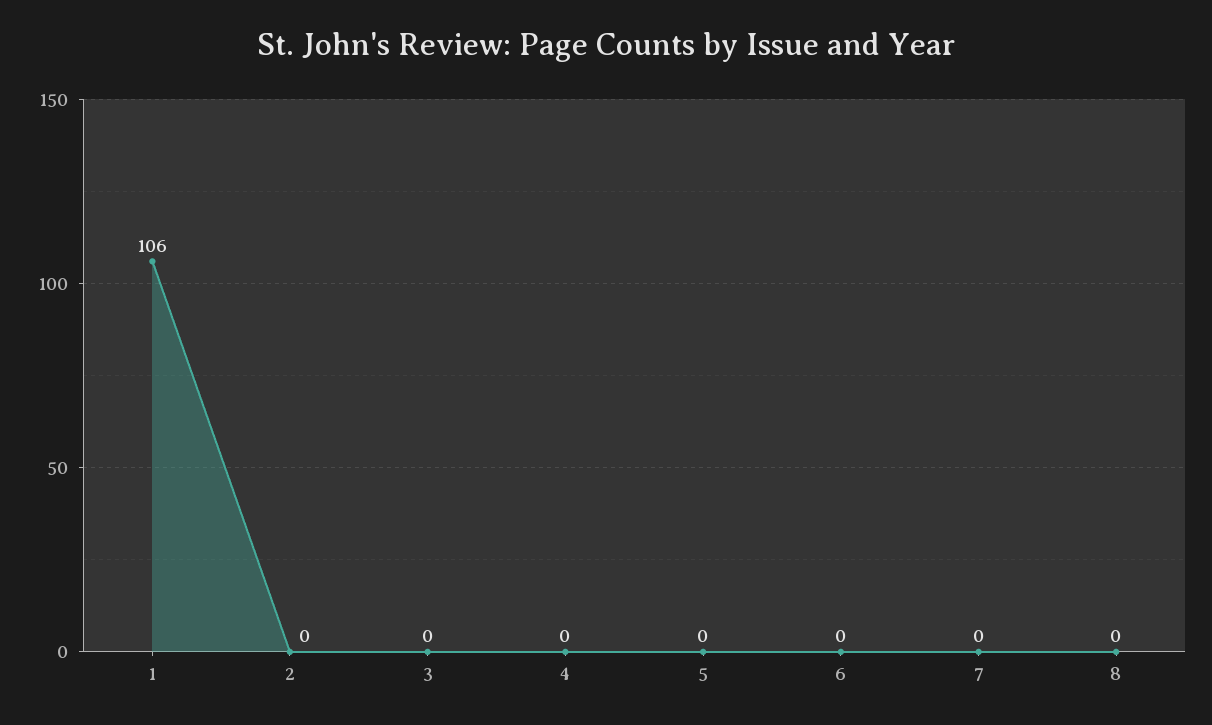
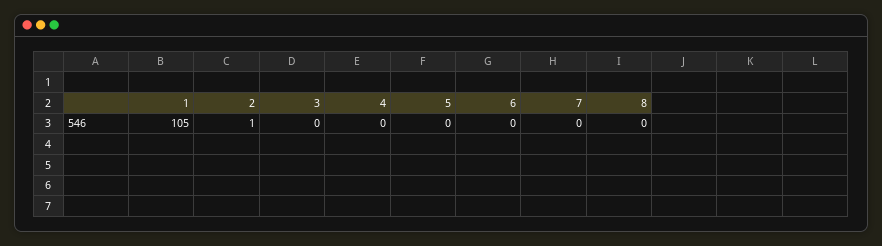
  {
-   "1": 106,
+   "1": 105,
-   "2": 0,
+   "2": 1,
    "3": 0,
    "4": 0,
    "5": 0,
    "6": 0,
    "7": 0,
    "8": 0
  }

